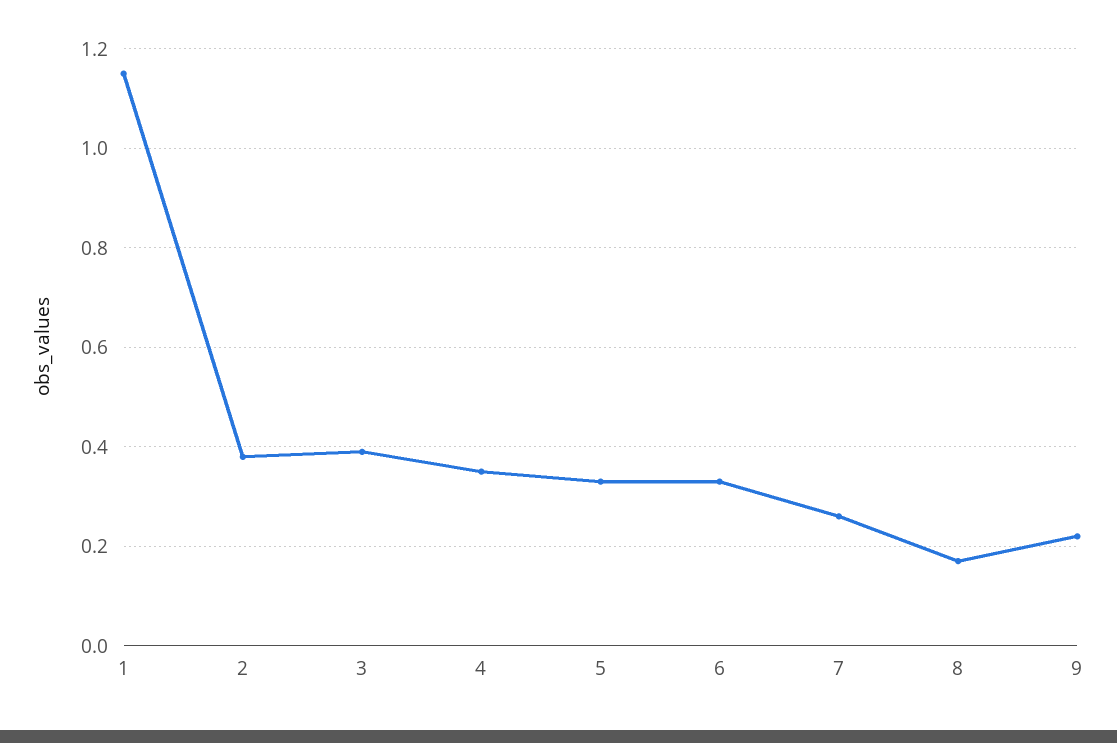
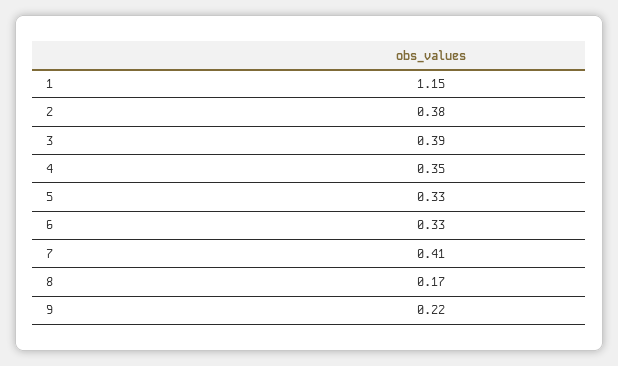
  {
    "1": 1.15,
    "2": 0.38,
    "3": 0.39,
    "4": 0.35,
    "5": 0.33,
    "6": 0.33,
-   "7": 0.25,
+   "7": 0.41,
    "8": 0.17,
    "9": 0.22
  }

